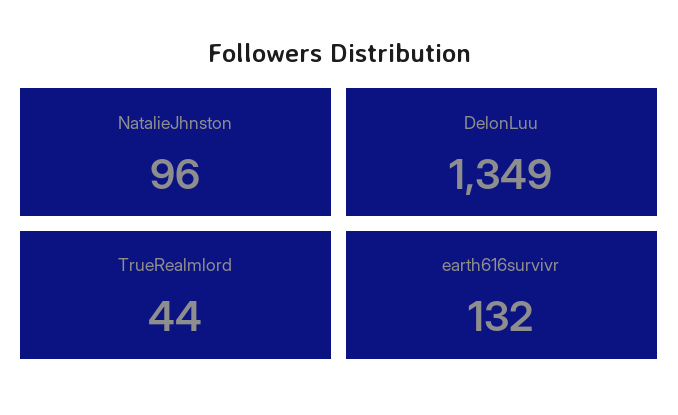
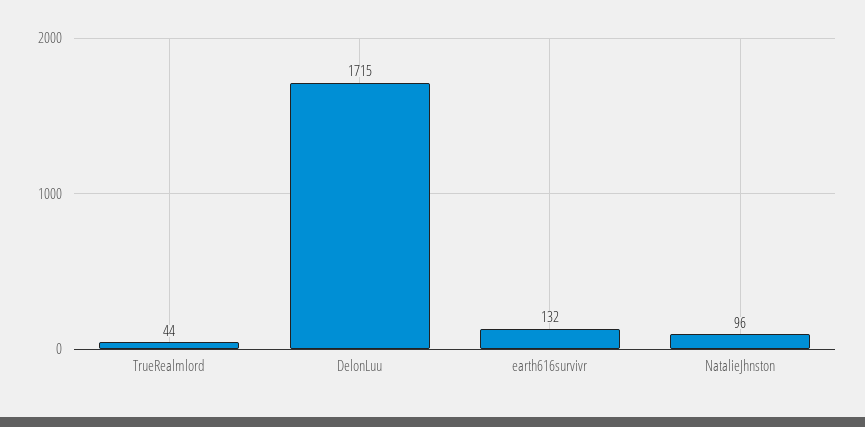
  {
    "NatalieJhnston": 96,
-   "DelonLuu": 1349,
+   "DelonLuu": 1715,
    "TrueRealmlord": 44,
    "earth616survivr": 132
  }

